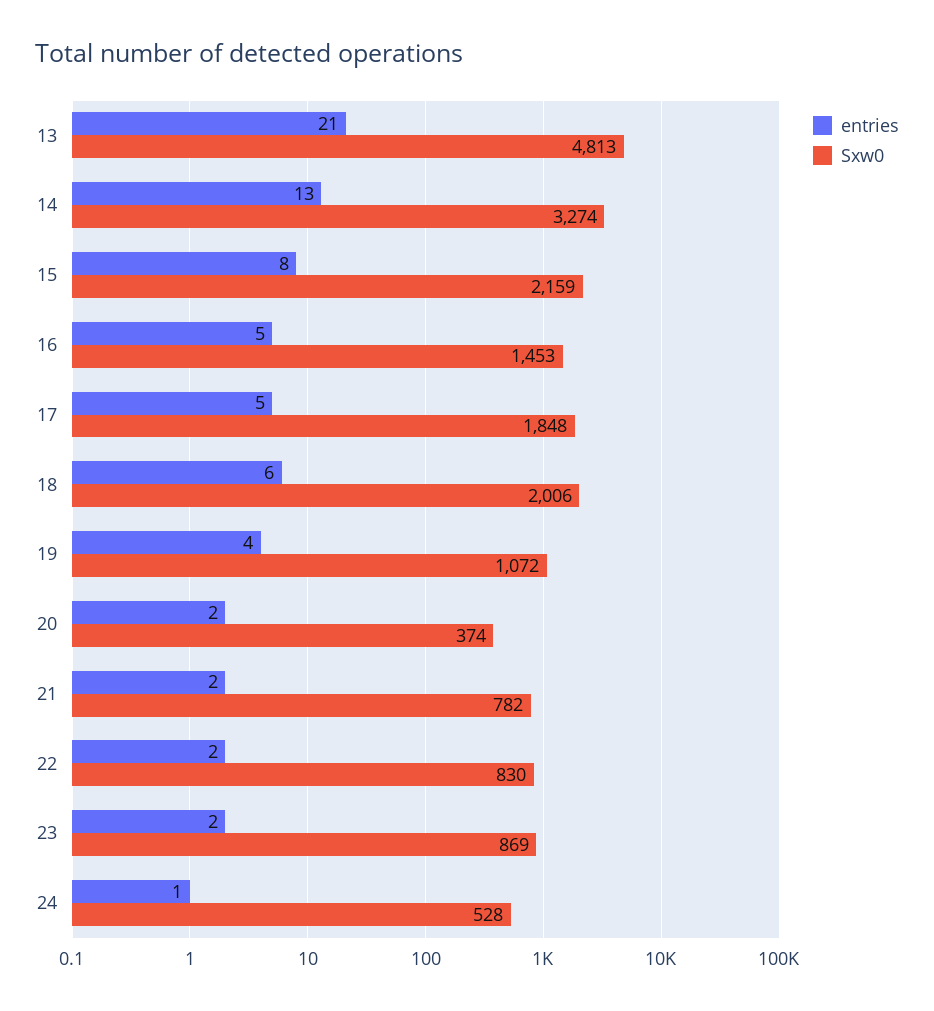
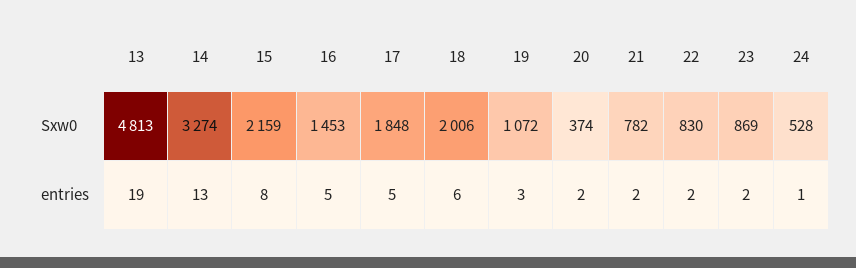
  {
    "entries": {
-     "13": 21,
+     "13": 19,
      "14": 13,
      "15": 8,
      "16": 5,
      "17": 5,
      "18": 6,
-     "19": 4,
+     "19": 3,
      "20": 2,
      "21": 2,
      "22": 2,
      "23": 2,
      "24": 1
    },
    "Sxw0": {
      "13": 4813,
      "14": 3274,
      "15": 2159,
      "16": 1453,
      "17": 1848,
      "18": 2006,
      "19": 1072,
      "20": 374,
      "21": 782,
      "22": 830,
      "23": 869,
      "24": 528
    }
  }

